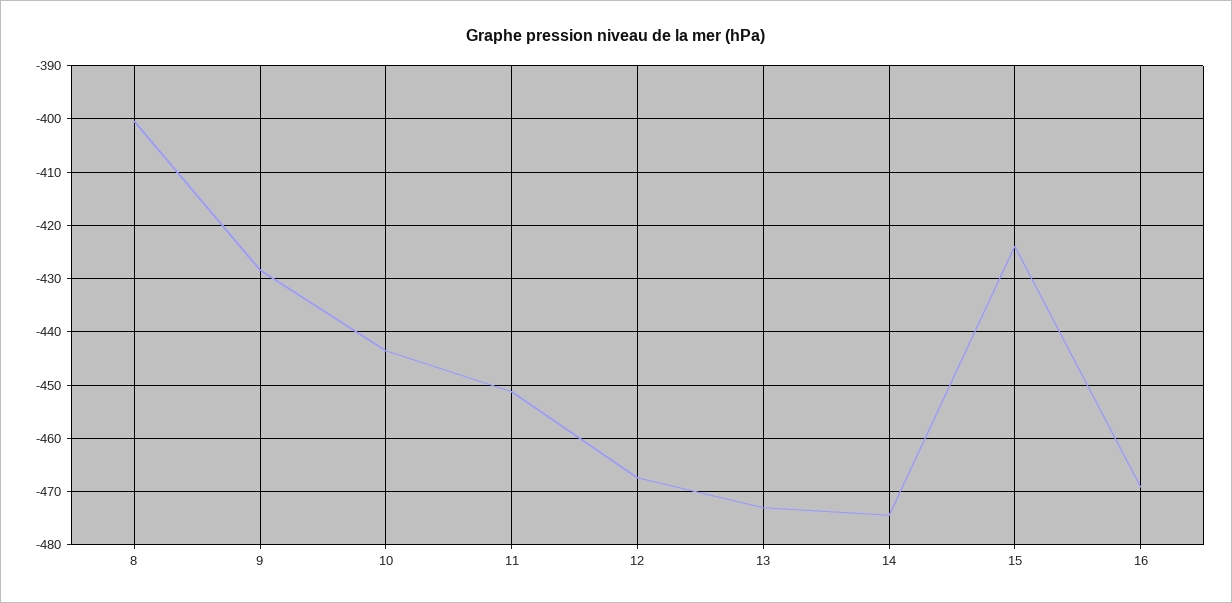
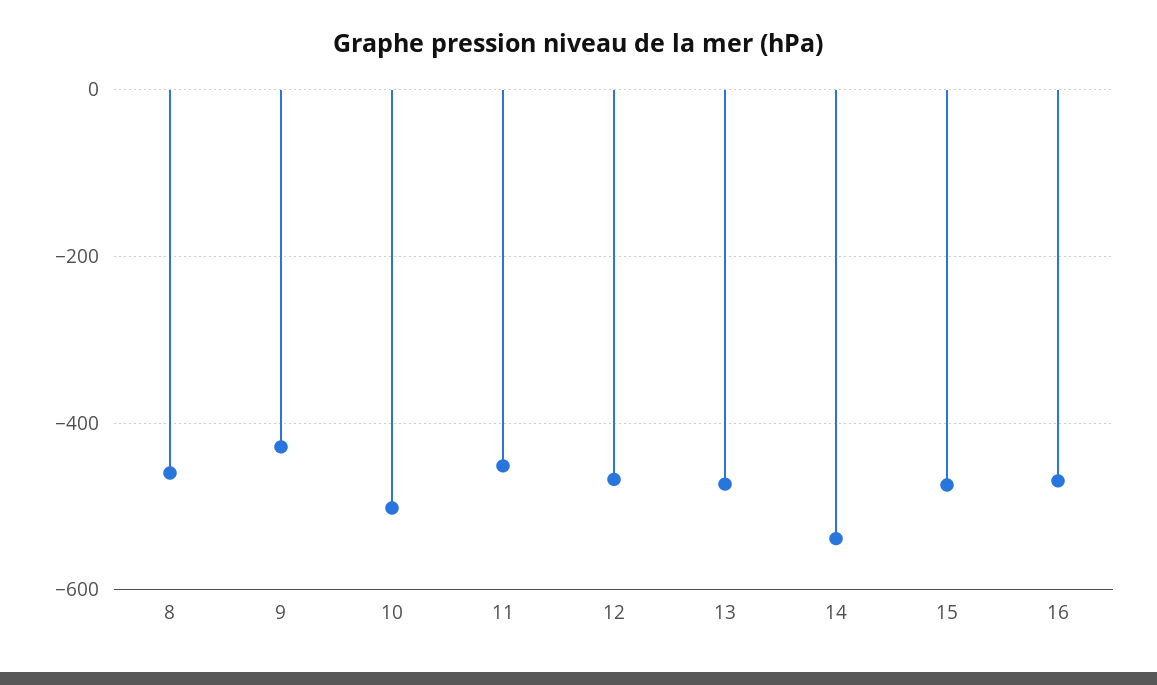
  {
-   "8": -400,
+   "8": -460,
    "9": -428,
-   "10": -444,
+   "10": -500,
    "11": -452,
    "12": -468,
    "13": -474,
-   "14": -474,
+   "14": -540,
-   "15": -424,
+   "15": -480,
    "16": -470
  }

